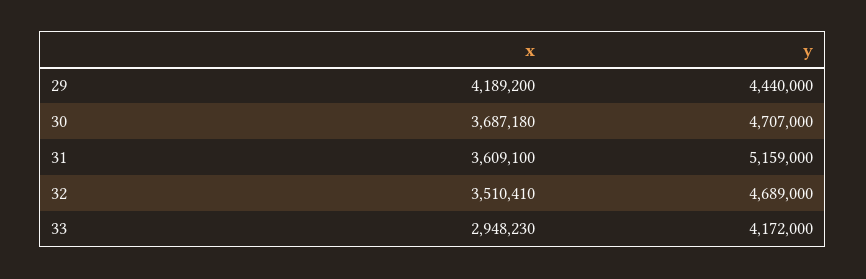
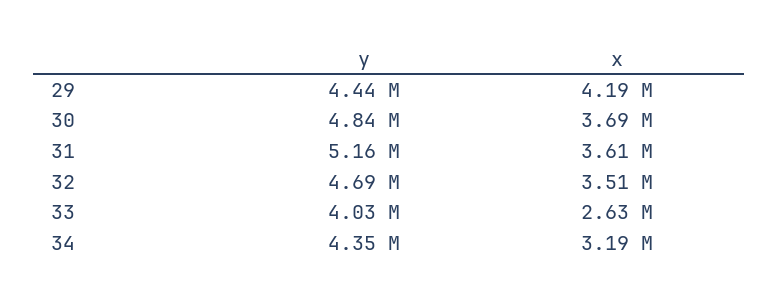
  {
    "x": {
      "29": 4189200,
      "30": 3687180,
      "31": 3609100,
      "32": 3510410,
-     "33": 2948230
+     "33": 2630000,
+     "34": 3190000
    },
    "y": {
      "29": 4440000,
-     "30": 4707000,
+     "30": 4840000,
      "31": 5159000,
      "32": 4689000,
-     "33": 4172000
+     "33": 4030000,
+     "34": 4350000
    }
  }

